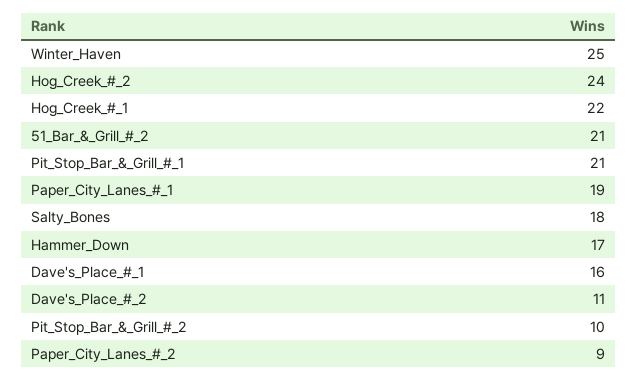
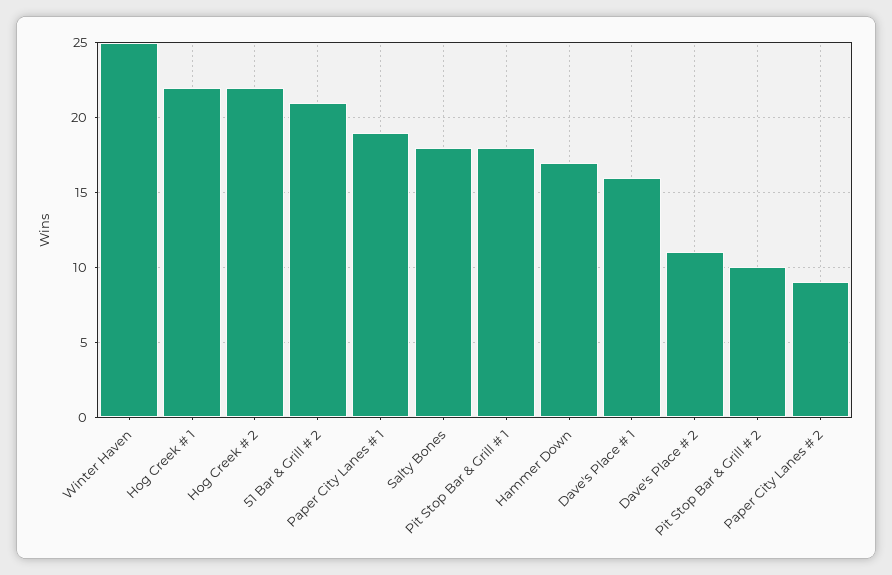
  {
    "Winter_Haven": 25,
-   "Hog_Creek_#_2": 24,
+   "Hog_Creek_#_2": 22,
    "Hog_Creek_#_1": 22,
    "51_Bar_&_Grill_#_2": 21,
-   "Pit_Stop_Bar_&_Grill_#_1": 21,
+   "Pit_Stop_Bar_&_Grill_#_1": 18,
    "Paper_City_Lanes_#_1": 19,
    "Salty_Bones": 18,
    "Hammer_Down": 17,
    "Dave's_Place_#_1": 16,
    "Dave's_Place_#_2": 11,
    "Pit_Stop_Bar_&_Grill_#_2": 10,
    "Paper_City_Lanes_#_2": 9
  }

